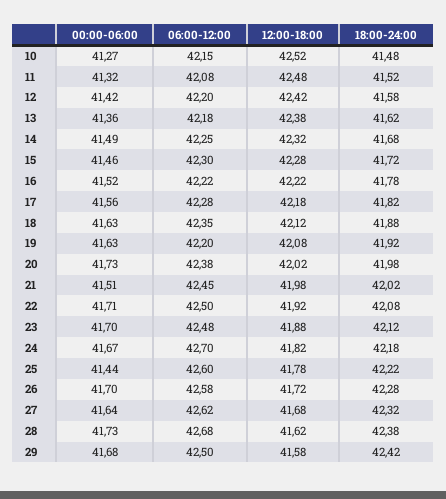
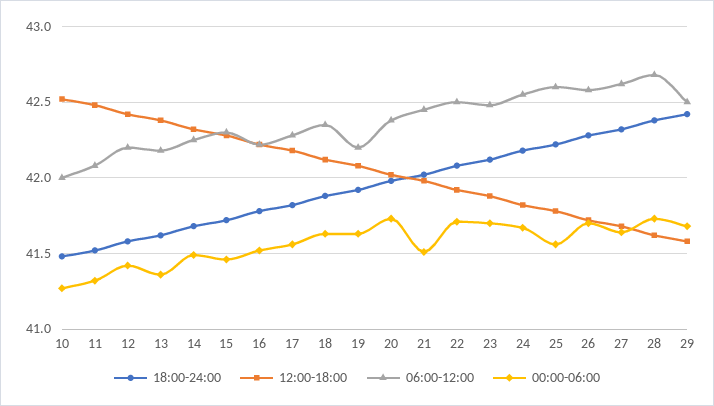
  {
    "00:00-06:00": {
      "10": 41.27,
      "11": 41.32,
      "12": 41.42,
      "13": 41.36,
      "14": 41.49,
      "15": 41.46,
      "16": 41.52,
      "17": 41.56,
      "18": 41.63,
      "19": 41.63,
      "20": 41.73,
      "21": 41.51,
      "22": 41.71,
      "23": 41.7,
      "24": 41.67,
-     "25": 41.44,
+     "25": 41.55,
      "26": 41.7,
      "27": 41.64,
      "28": 41.73,
      "29": 41.68
    },
    "06:00-12:00": {
-     "10": 42.15,
+     "10": 42,
      "11": 42.08,
      "12": 42.2,
      "13": 42.18,
      "14": 42.25,
      "15": 42.3,
      "16": 42.22,
      "17": 42.28,
      "18": 42.35,
      "19": 42.2,
      "20": 42.38,
      "21": 42.45,
      "22": 42.5,
      "23": 42.48,
-     "24": 42.7,
+     "24": 42.55,
      "25": 42.6,
      "26": 42.58,
      "27": 42.62,
      "28": 42.68,
      "29": 42.5
    },
    "12:00-18:00": {
      "10": 42.52,
      "11": 42.48,
      "12": 42.42,
      "13": 42.38,
      "14": 42.32,
      "15": 42.28,
      "16": 42.22,
      "17": 42.18,
      "18": 42.12,
      "19": 42.08,
      "20": 42.02,
      "21": 41.98,
      "22": 41.92,
      "23": 41.88,
      "24": 41.82,
      "25": 41.78,
      "26": 41.72,
      "27": 41.68,
      "28": 41.62,
      "29": 41.58
    },
    "18:00-24:00": {
      "10": 41.48,
      "11": 41.52,
      "12": 41.58,
      "13": 41.62,
      "14": 41.68,
      "15": 41.72,
      "16": 41.78,
      "17": 41.82,
      "18": 41.88,
      "19": 41.92,
      "20": 41.98,
      "21": 42.02,
      "22": 42.08,
      "23": 42.12,
      "24": 42.18,
      "25": 42.22,
      "26": 42.28,
      "27": 42.32,
      "28": 42.38,
      "29": 42.42
    }
  }

